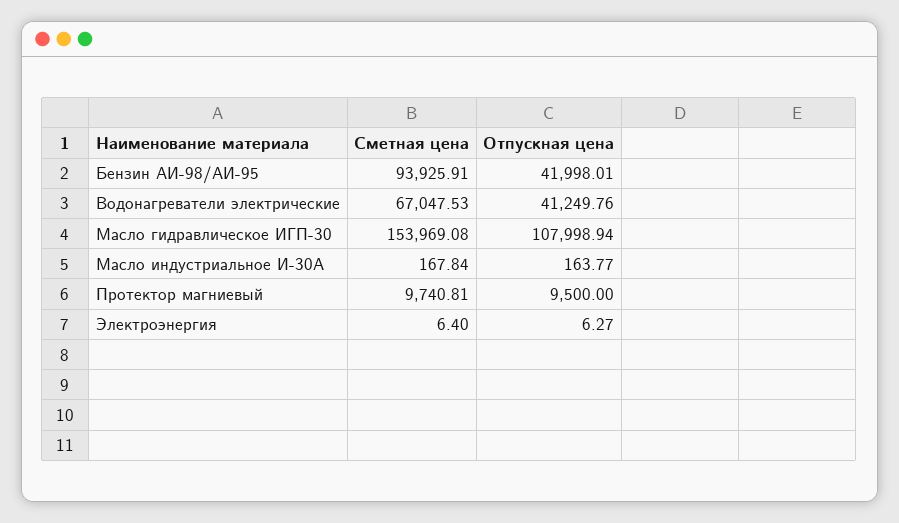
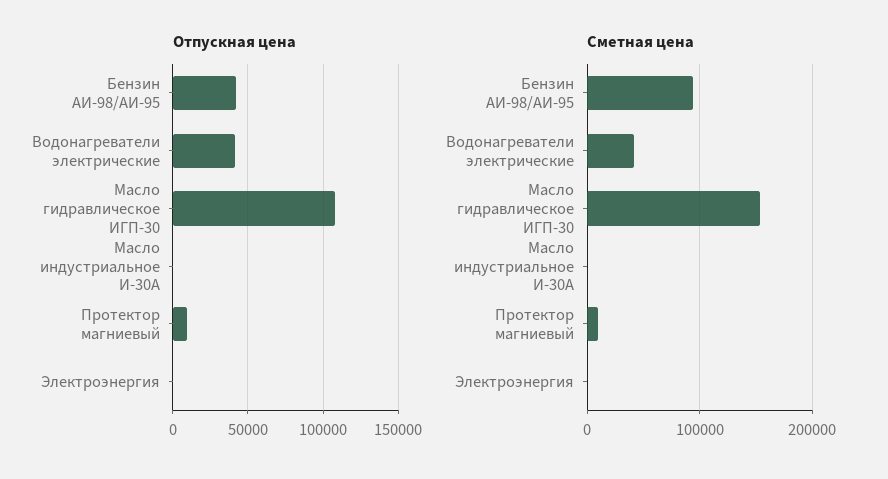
  {
    "Сметная цена": {
      "Бензин АИ-98/АИ-95": 93925.91,
-     "Водонагреватели электрические": 67047.53,
+     "Водонагреватели электрические": 40000,
      "Масло гидравлическое ИГП-30": 153969.08,
      "Масло индустриальное И-30А": 167.84,
      "Протектор магниевый": 9740.81,
      "Электроэнергия": 6.4
    },
    "Отпускная цена": {
      "Бензин АИ-98/АИ-95": 41998.01,
      "Водонагреватели электрические": 41249.76,
      "Масло гидравлическое ИГП-30": 107998.94,
      "Масло индустриальное И-30А": 163.77,
      "Протектор магниевый": 9500,
      "Электроэнергия": 6.27
    }
  }

